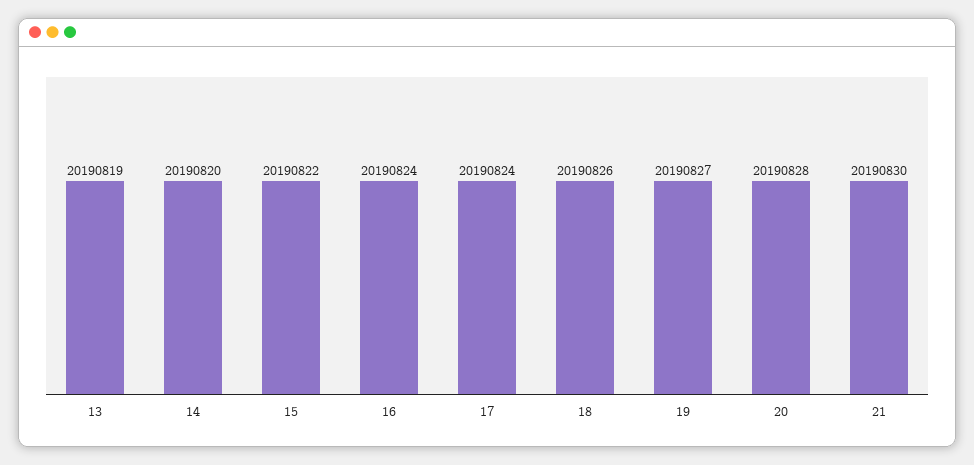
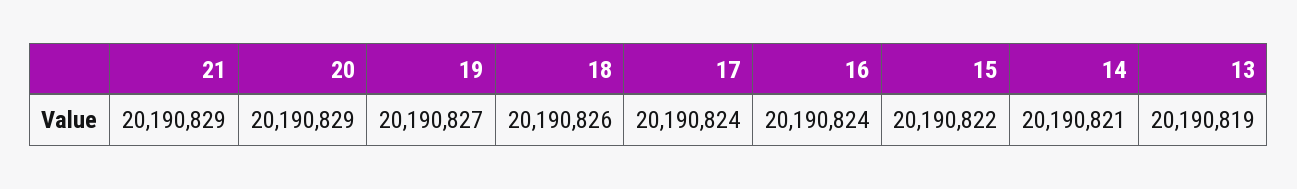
  {
    "13": 20190819,
-   "14": 20190820,
+   "14": 20190821,
    "15": 20190822,
    "16": 20190824,
    "17": 20190824,
    "18": 20190826,
    "19": 20190827,
-   "20": 20190828,
+   "20": 20190829,
-   "21": 20190830
+   "21": 20190829
  }

